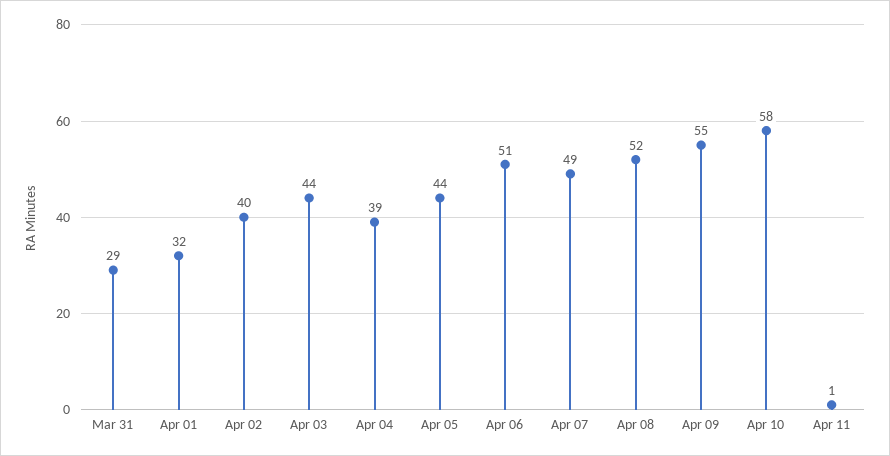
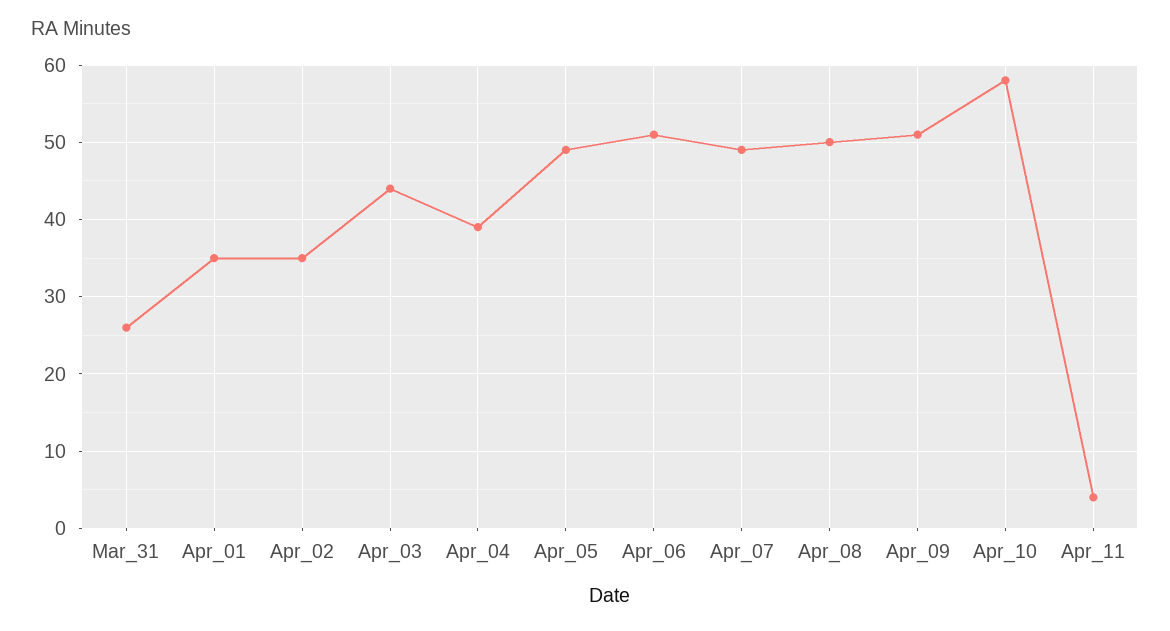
  {
-   "Mar 31": 29,
+   "Mar 31": 26,
-   "Apr 01": 32,
+   "Apr 01": 35,
-   "Apr 02": 40,
+   "Apr 02": 35,
    "Apr 03": 44,
    "Apr 04": 39,
-   "Apr 05": 44,
+   "Apr 05": 49,
    "Apr 06": 51,
    "Apr 07": 49,
-   "Apr 08": 52,
+   "Apr 08": 50,
-   "Apr 09": 55,
+   "Apr 09": 51,
    "Apr 10": 58,
-   "Apr 11": 1
+   "Apr 11": 4
  }

